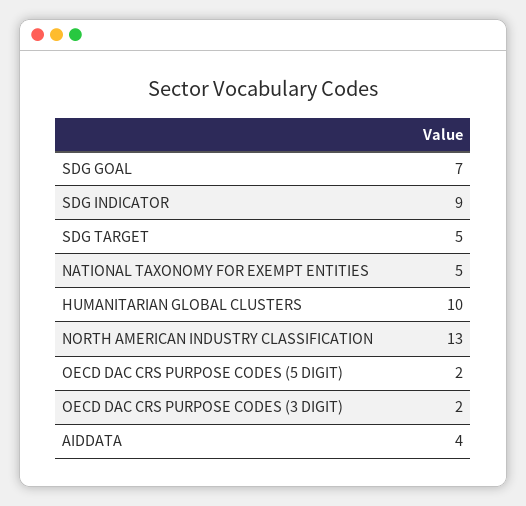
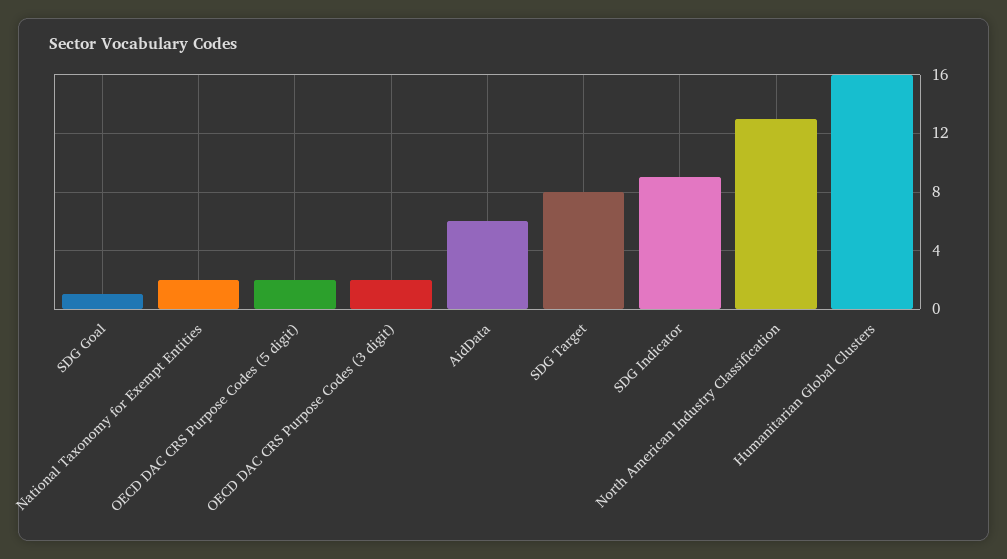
  {
-   "SDG GOAL": 7,
+   "SDG GOAL": 1,
    "SDG INDICATOR": 9,
-   "SDG TARGET": 5,
+   "SDG TARGET": 8,
-   "NATIONAL TAXONOMY FOR EXEMPT ENTITIES": 5,
+   "NATIONAL TAXONOMY FOR EXEMPT ENTITIES": 2,
-   "HUMANITARIAN GLOBAL CLUSTERS": 10,
+   "HUMANITARIAN GLOBAL CLUSTERS": 16,
    "NORTH AMERICAN INDUSTRY CLASSIFICATION": 13,
    "OECD DAC CRS PURPOSE CODES (5 DIGIT)": 2,
    "OECD DAC CRS PURPOSE CODES (3 DIGIT)": 2,
-   "AIDDATA": 4
+   "AIDDATA": 6
  }

